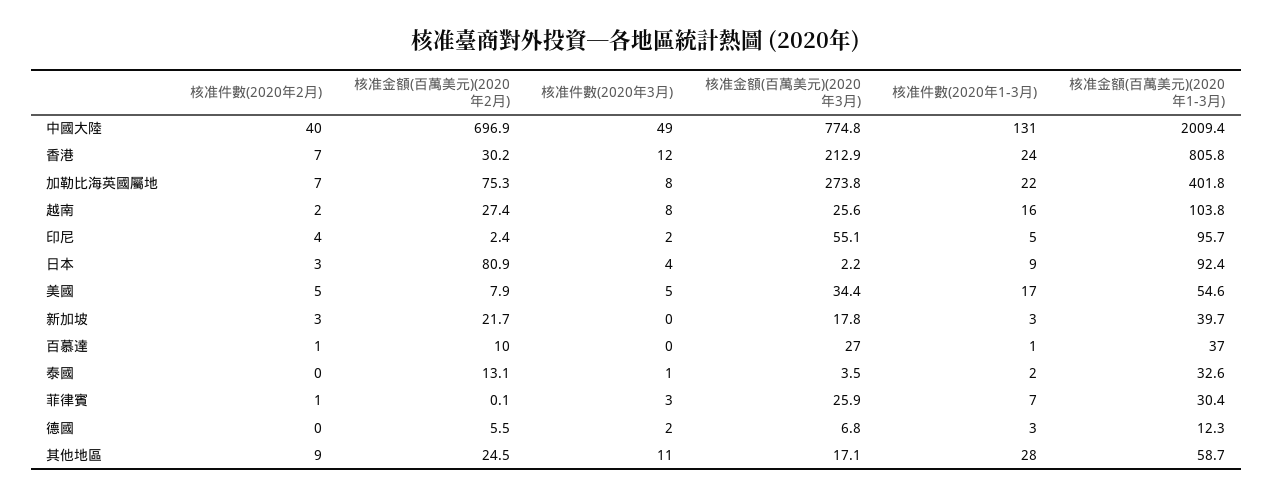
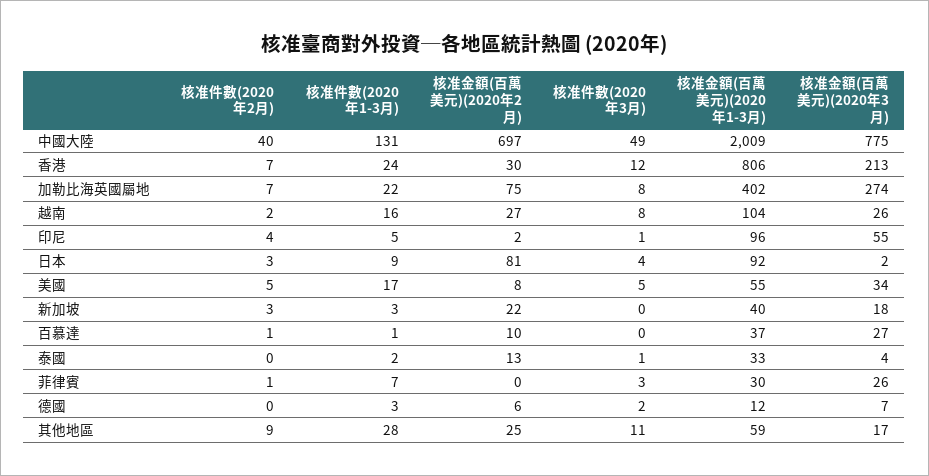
  {
    "核准件數(2020年2月)": {
      "中國大陸": 40,
      "香港": 7,
      "加勒比海英國屬地": 7,
      "越南": 2,
      "印尼": 4,
      "日本": 3,
      "美國": 5,
      "新加坡": 3,
      "百慕達": 1,
      "泰國": 0,
      "菲律賓": 1,
      "德國": 0,
      "其他地區": 9
    },
    "核准金額(百萬美元)(2020年2月)": {
      "中國大陸": 696.9,
      "香港": 30.2,
      "加勒比海英國屬地": 75.3,
      "越南": 27.4,
      "印尼": 2.4,
      "日本": 80.9,
      "美國": 7.9,
      "新加坡": 21.7,
      "百慕達": 10,
      "泰國": 13.1,
      "菲律賓": 0.1,
      "德國": 5.5,
      "其他地區": 24.5
    },
    "核准件數(2020年3月)": {
      "中國大陸": 49,
      "香港": 12,
      "加勒比海英國屬地": 8,
      "越南": 8,
-     "印尼": 2,
+     "印尼": 1,
      "日本": 4,
      "美國": 5,
      "新加坡": 0,
      "百慕達": 0,
      "泰國": 1,
      "菲律賓": 3,
      "德國": 2,
      "其他地區": 11
    },
    "核准金額(百萬美元)(2020年3月)": {
      "中國大陸": 774.8,
      "香港": 212.9,
      "加勒比海英國屬地": 273.8,
      "越南": 25.6,
      "印尼": 55.1,
      "日本": 2.2,
      "美國": 34.4,
      "新加坡": 17.8,
      "百慕達": 27,
      "泰國": 3.5,
      "菲律賓": 25.9,
      "德國": 6.8,
      "其他地區": 17.1
    },
    "核准件數(2020年1-3月)": {
      "中國大陸": 131,
      "香港": 24,
      "加勒比海英國屬地": 22,
      "越南": 16,
      "印尼": 5,
      "日本": 9,
      "美國": 17,
      "新加坡": 3,
      "百慕達": 1,
      "泰國": 2,
      "菲律賓": 7,
      "德國": 3,
      "其他地區": 28
    },
    "核准金額(百萬美元)(2020年1-3月)": {
      "中國大陸": 2009.4,
      "香港": 805.8,
      "加勒比海英國屬地": 401.8,
      "越南": 103.8,
      "印尼": 95.7,
      "日本": 92.4,
      "美國": 54.6,
      "新加坡": 39.7,
      "百慕達": 37,
      "泰國": 32.6,
      "菲律賓": 30.4,
      "德國": 12.3,
      "其他地區": 58.7
    }
  }

